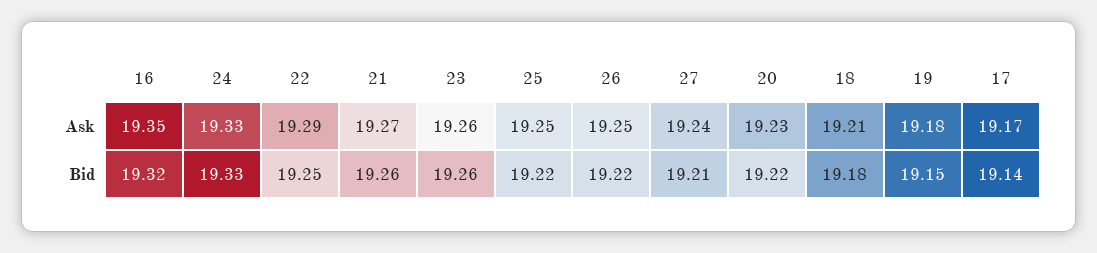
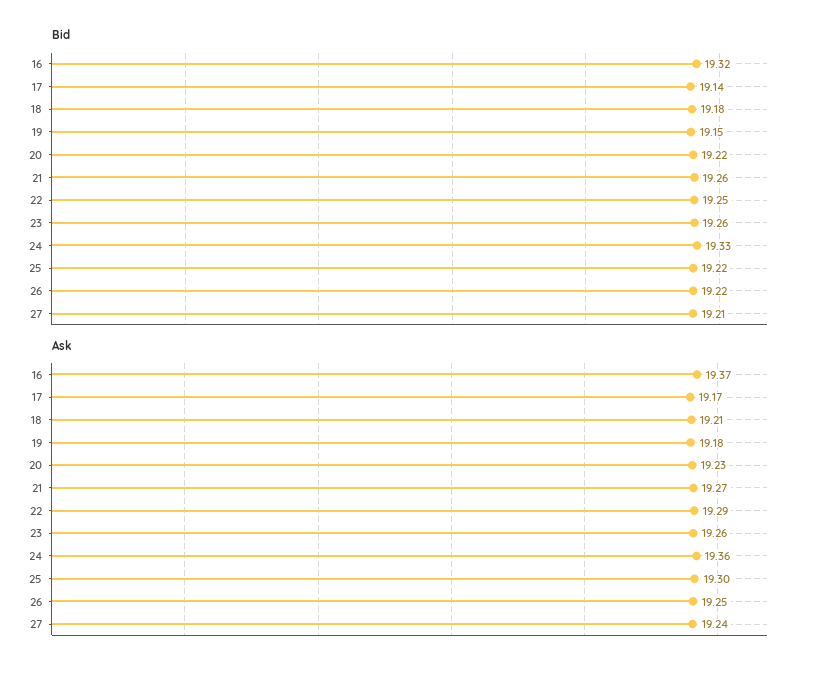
  {
    "Ask": {
-     "16": 19.35,
+     "16": 19.37,
-     "24": 19.33,
+     "24": 19.36,
      "22": 19.29,
      "21": 19.27,
      "23": 19.26,
-     "25": 19.25,
+     "25": 19.3,
      "26": 19.25,
      "27": 19.24,
      "20": 19.23,
      "18": 19.21,
      "19": 19.18,
      "17": 19.17
    },
    "Bid": {
      "16": 19.32,
      "24": 19.33,
      "22": 19.25,
      "21": 19.26,
      "23": 19.26,
      "25": 19.22,
      "26": 19.22,
      "27": 19.21,
      "20": 19.22,
      "18": 19.18,
      "19": 19.15,
      "17": 19.14
    }
  }

